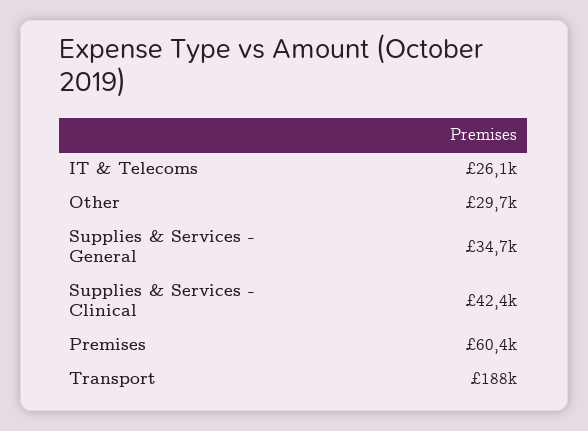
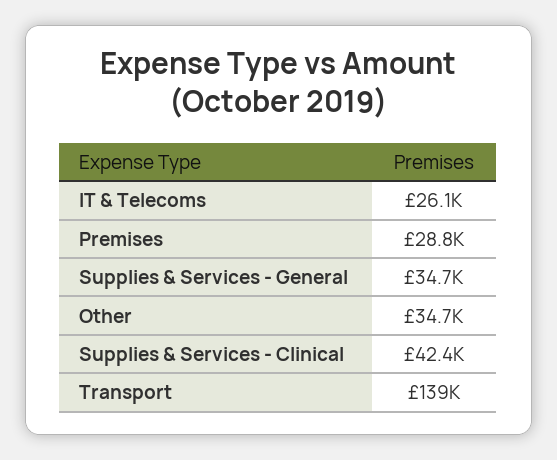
  {
    "IT & Telecoms": 26100,
-   "Other": 29700,
+   "Other": 34700,
    "Supplies & Services - General": 34700,
    "Supplies & Services - Clinical": 42400,
-   "Premises": 60400,
+   "Premises": 28800,
-   "Transport": 188000
+   "Transport": 139000
  }

